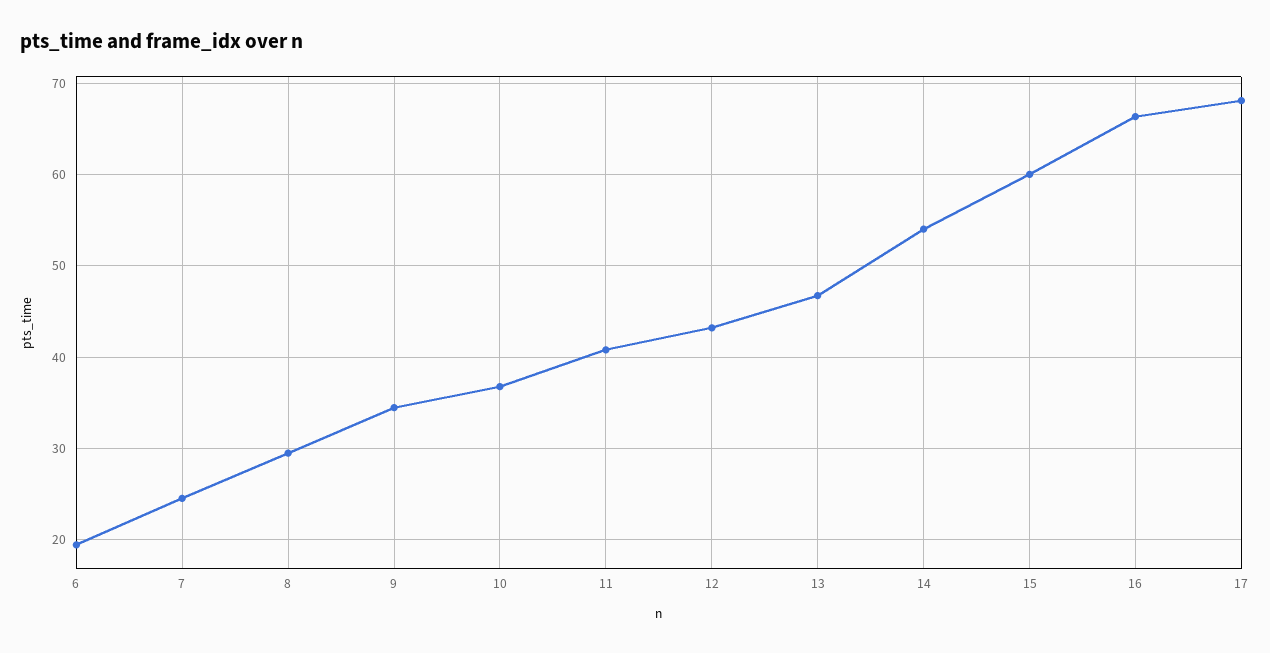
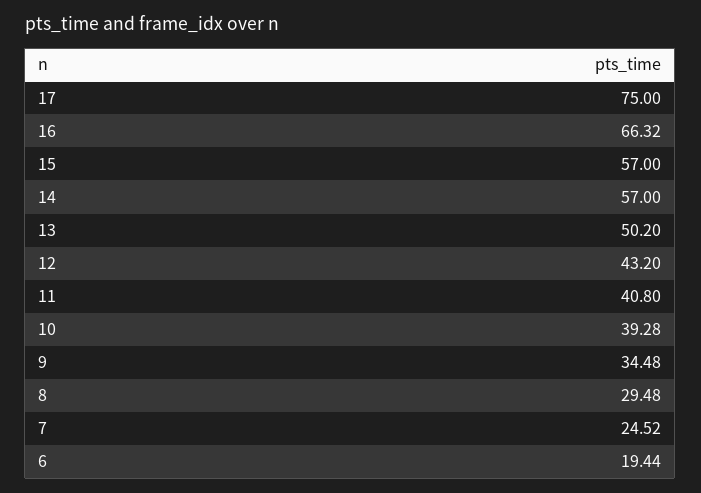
  {
    "6": 19.44,
    "7": 24.52,
    "8": 29.48,
    "9": 34.48,
-   "10": 37,
+   "10": 39.28,
    "11": 40.8,
    "12": 43.2,
-   "13": 47,
+   "13": 50.2,
-   "14": 54,
+   "14": 57,
-   "15": 60,
+   "15": 57,
    "16": 66.32,
-   "17": 68
+   "17": 75
  }

